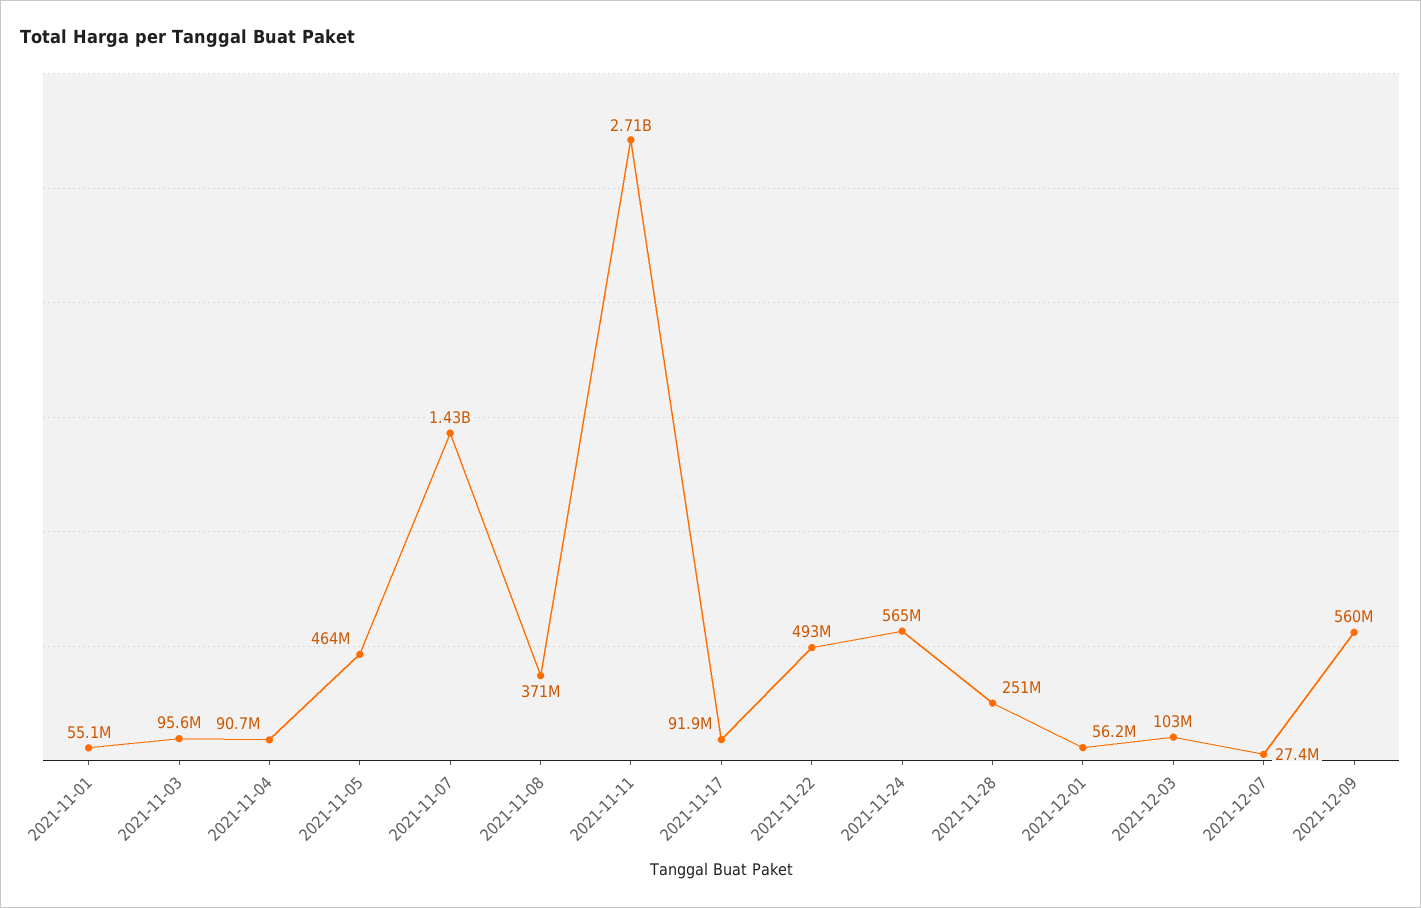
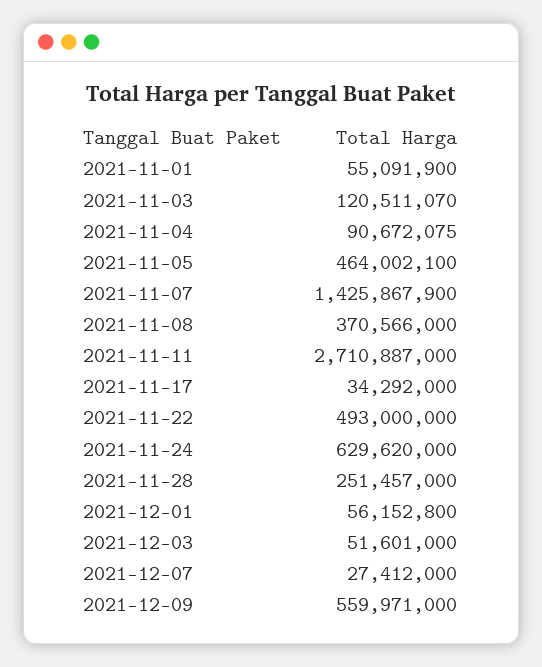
  {
    "2021-11-01": 55091900,
-   "2021-11-03": 95600000,
+   "2021-11-03": 120511070,
    "2021-11-04": 90672075,
    "2021-11-05": 464002100,
    "2021-11-07": 1425867900,
    "2021-11-08": 370566000,
    "2021-11-11": 2710887000,
-   "2021-11-17": 91900000,
+   "2021-11-17": 34292000,
    "2021-11-22": 493000000,
-   "2021-11-24": 565000000,
+   "2021-11-24": 629620000,
    "2021-11-28": 251457000,
    "2021-12-01": 56152800,
-   "2021-12-03": 103000000,
+   "2021-12-03": 51601000,
    "2021-12-07": 27412000,
    "2021-12-09": 559971000
  }

